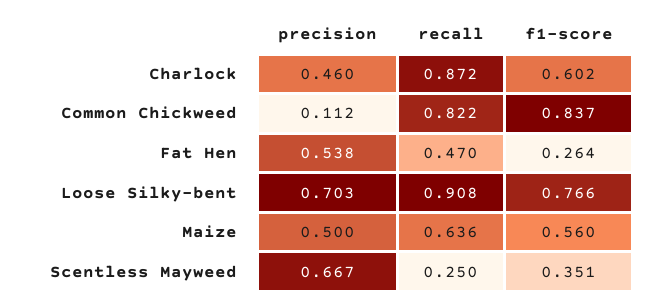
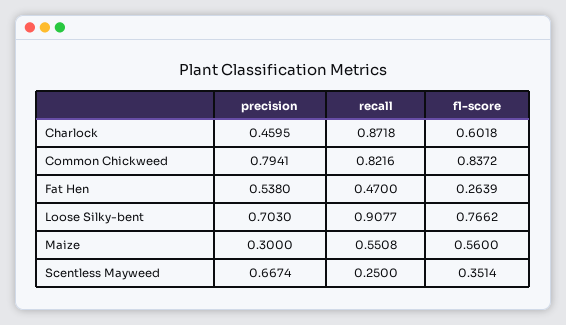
  {
    "precision": {
      "Charlock": 0.4595,
-     "Common Chickweed": 0.112,
+     "Common Chickweed": 0.7941,
      "Fat Hen": 0.538,
      "Loose Silky-bent": 0.703,
-     "Maize": 0.5,
+     "Maize": 0.3,
      "Scentless Mayweed": 0.6674
    },
    "recall": {
      "Charlock": 0.8718,
      "Common Chickweed": 0.8216,
      "Fat Hen": 0.47,
      "Loose Silky-bent": 0.9077,
-     "Maize": 0.636,
+     "Maize": 0.5508,
      "Scentless Mayweed": 0.25
    },
    "f1-score": {
      "Charlock": 0.6018,
      "Common Chickweed": 0.8372,
      "Fat Hen": 0.2639,
      "Loose Silky-bent": 0.7662,
      "Maize": 0.56,
      "Scentless Mayweed": 0.3514
    }
  }

